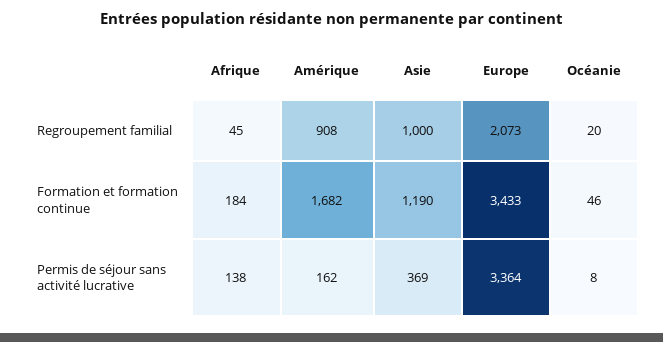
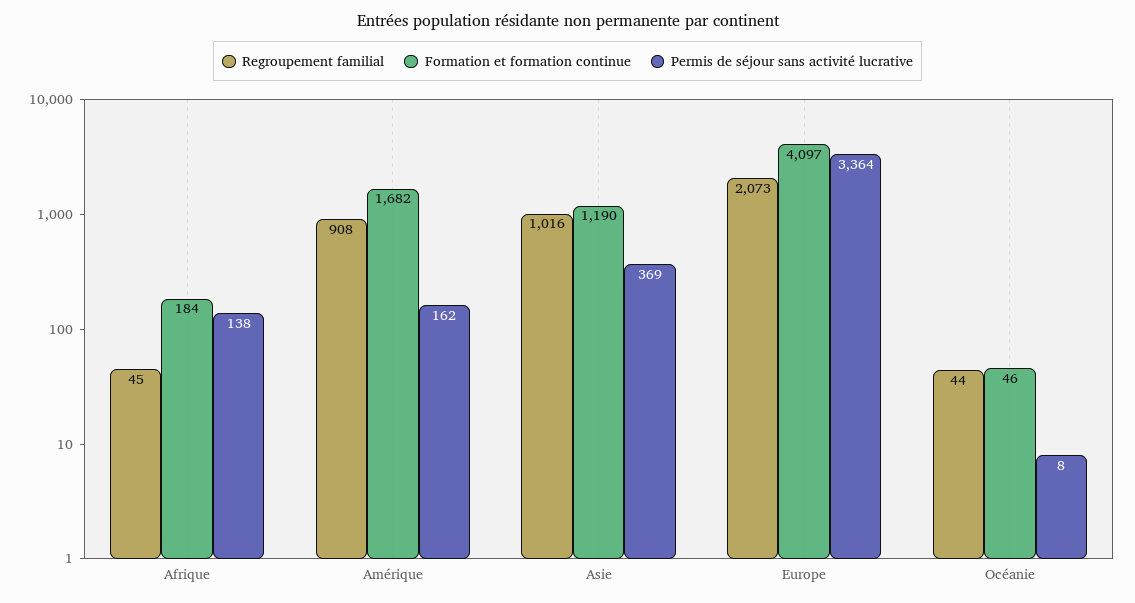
  {
    "Regroupement familial": {
      "Afrique": 45,
      "Amérique": 908,
-     "Asie": 1000,
+     "Asie": 1016,
      "Europe": 2073,
-     "Océanie": 20
+     "Océanie": 44
    },
    "Formation et formation continue": {
      "Afrique": 184,
      "Amérique": 1682,
      "Asie": 1190,
-     "Europe": 3433,
+     "Europe": 4097,
      "Océanie": 46
    },
    "Permis de séjour sans activité lucrative": {
      "Afrique": 138,
      "Amérique": 162,
      "Asie": 369,
      "Europe": 3364,
      "Océanie": 8
    }
  }

